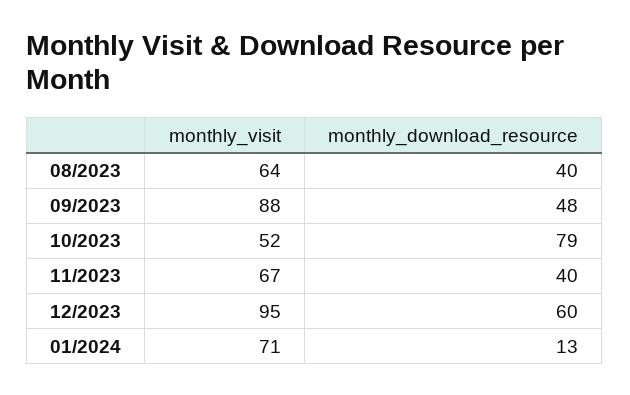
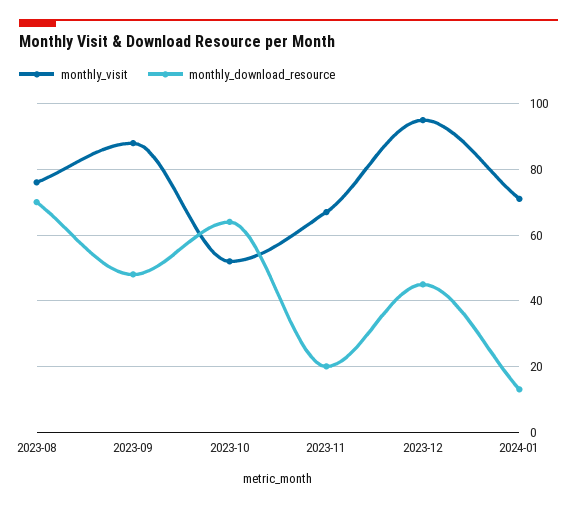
  {
    "monthly_visit": {
-     "08/2023": 64,
+     "08/2023": 75,
      "09/2023": 88,
      "10/2023": 52,
      "11/2023": 67,
      "12/2023": 95,
      "01/2024": 71
    },
    "monthly_download_resource": {
-     "08/2023": 40,
+     "08/2023": 70,
      "09/2023": 48,
-     "10/2023": 79,
+     "10/2023": 65,
-     "11/2023": 40,
+     "11/2023": 20,
-     "12/2023": 60,
+     "12/2023": 45,
      "01/2024": 13
    }
  }

